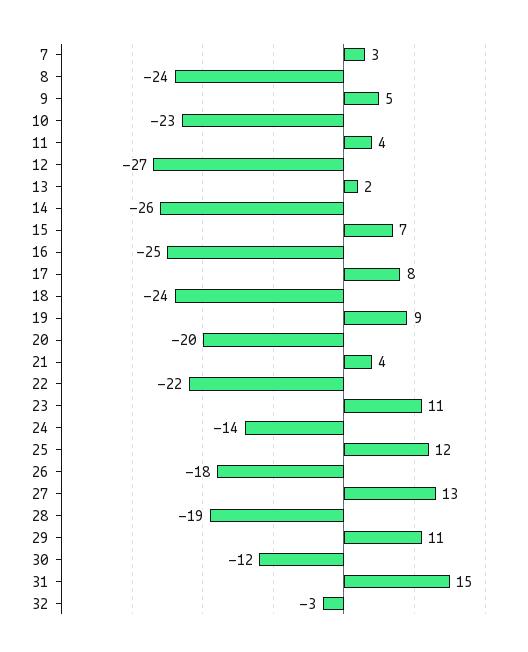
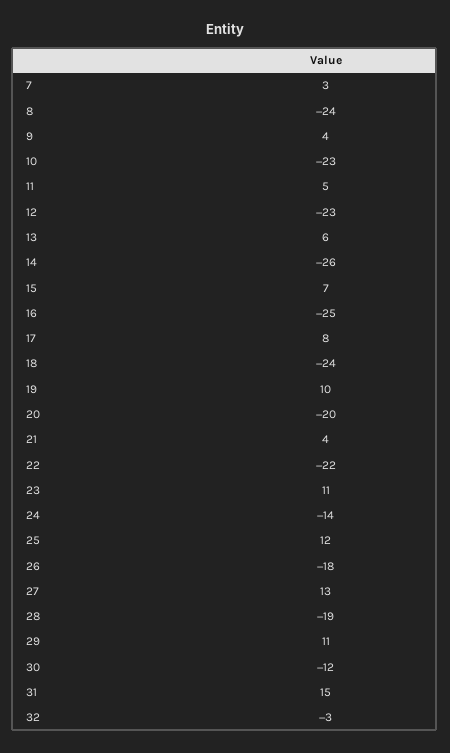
  {
    "7": 3,
    "8": -24,
-   "9": 5,
+   "9": 4,
    "10": -23,
-   "11": 4,
+   "11": 5,
-   "12": -27,
+   "12": -23,
-   "13": 2,
+   "13": 6,
    "14": -26,
    "15": 7,
    "16": -25,
    "17": 8,
    "18": -24,
-   "19": 9,
+   "19": 10,
    "20": -20,
    "21": 4,
    "22": -22,
    "23": 11,
    "24": -14,
    "25": 12,
    "26": -18,
    "27": 13,
    "28": -19,
    "29": 11,
    "30": -12,
    "31": 15,
    "32": -3
  }

